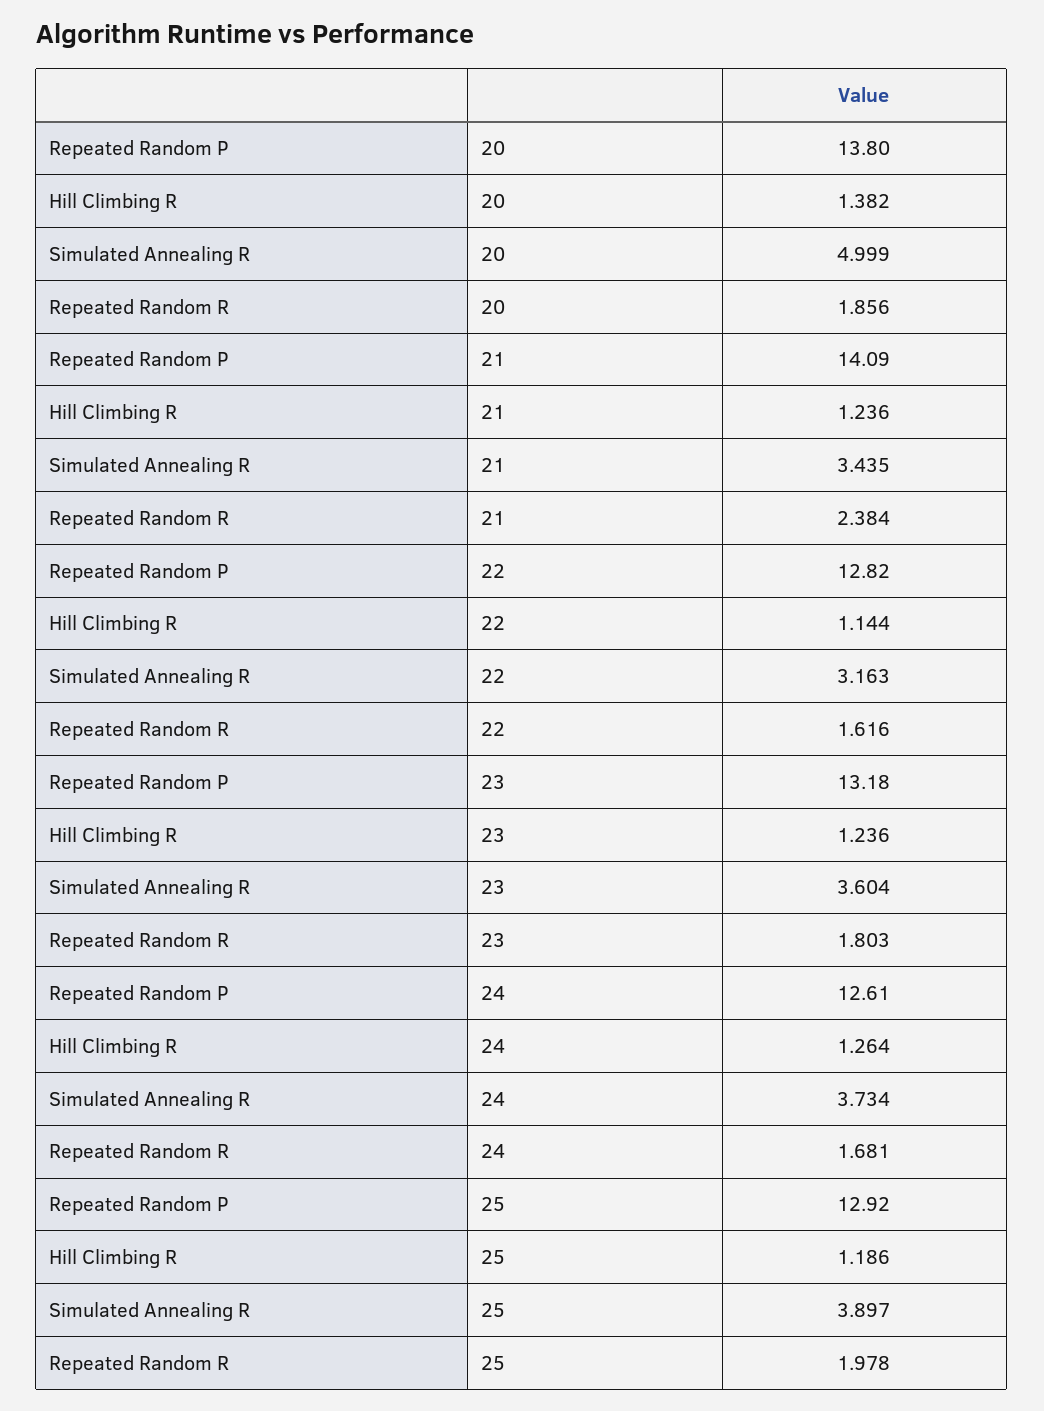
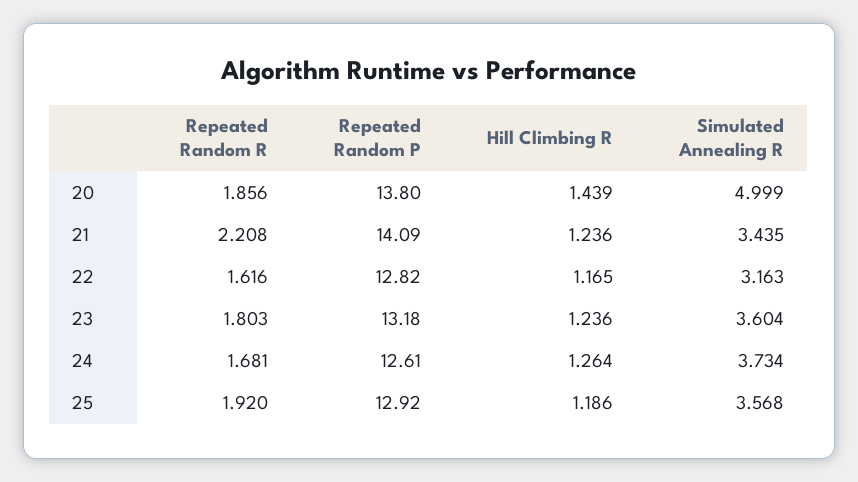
  {
    "Repeated Random P": {
      "20": 13.8,
      "21": 14.09,
      "22": 12.82,
      "23": 13.18,
      "24": 12.61,
      "25": 12.92
    },
    "Hill Climbing R": {
-     "20": 1.382,
+     "20": 1.439,
      "21": 1.236,
-     "22": 1.144,
+     "22": 1.165,
      "23": 1.236,
      "24": 1.264,
      "25": 1.186
    },
    "Simulated Annealing R": {
      "20": 4.999,
      "21": 3.435,
      "22": 3.163,
      "23": 3.604,
      "24": 3.734,
-     "25": 3.897
+     "25": 3.568
    },
    "Repeated Random R": {
      "20": 1.856,
-     "21": 2.384,
+     "21": 2.208,
      "22": 1.616,
      "23": 1.803,
      "24": 1.681,
-     "25": 1.978
+     "25": 1.92
    }
  }

